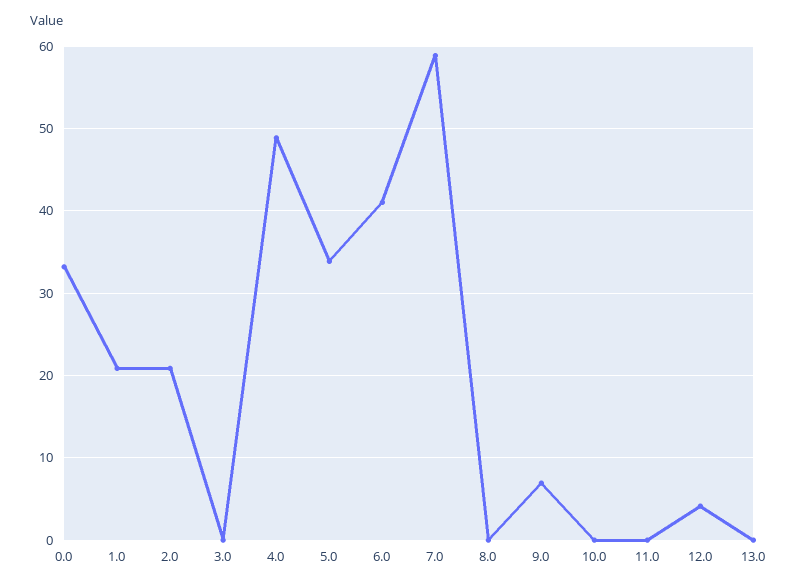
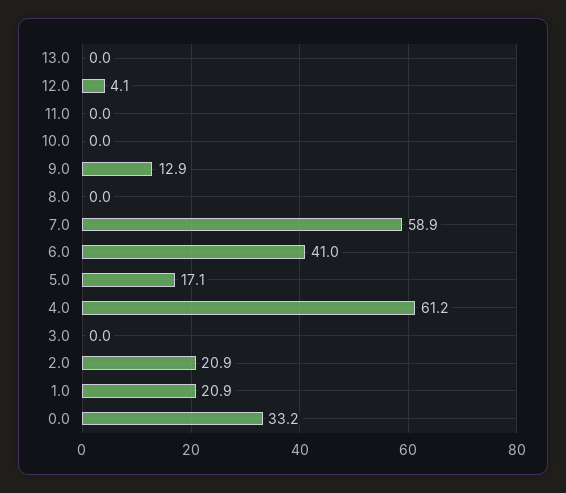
  {
    "0.0": 33.2,
    "1.0": 20.9,
    "2.0": 20.9,
    "3.0": 0,
-   "4.0": 49,
+   "4.0": 61.2,
-   "5.0": 34,
+   "5.0": 17.1,
    "6.0": 41,
    "7.0": 58.9,
    "8.0": 0,
-   "9.0": 7,
+   "9.0": 12.9,
    "10.0": 0,
    "11.0": 0,
    "12.0": 4.1,
    "13.0": 0
  }

